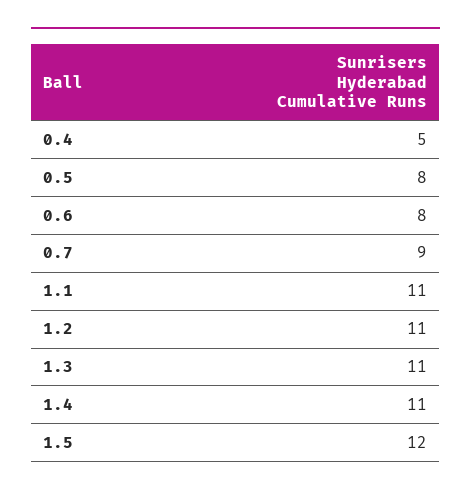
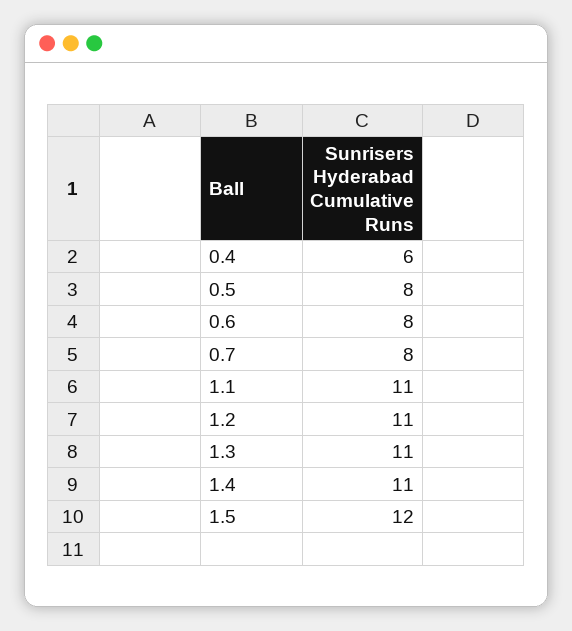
  {
-   "0.4": 5,
+   "0.4": 6,
    "0.5": 8,
    "0.6": 8,
-   "0.7": 9,
+   "0.7": 8,
    "1.1": 11,
    "1.2": 11,
    "1.3": 11,
    "1.4": 11,
    "1.5": 12
  }

